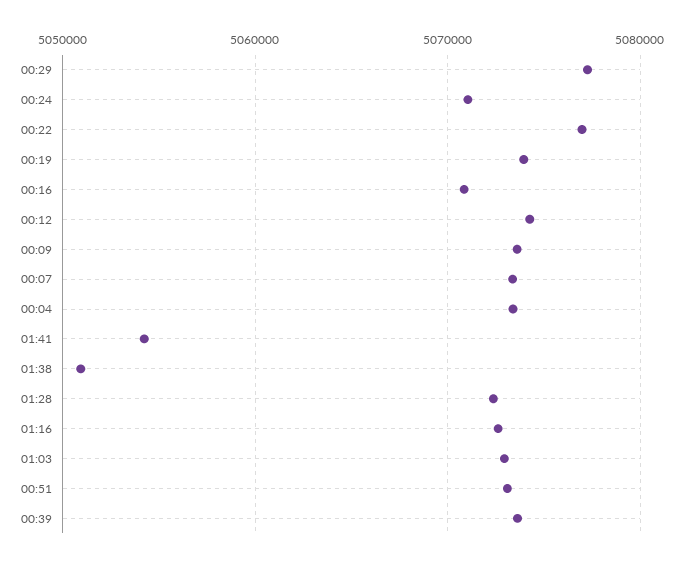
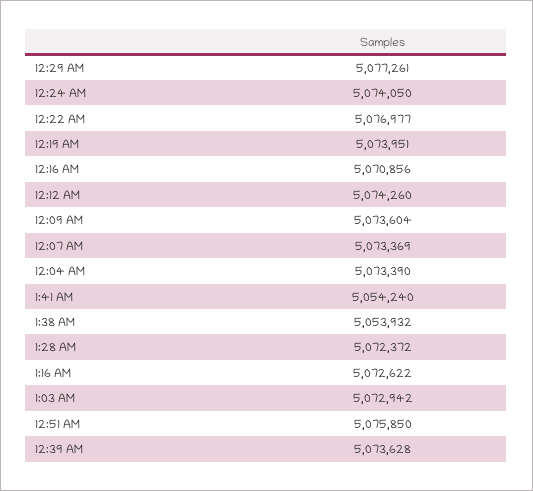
  {
    "00:29": 5077261,
-   "00:24": 5071000,
+   "00:24": 5074050,
    "00:22": 5076977,
    "00:19": 5073951,
    "00:16": 5070856,
    "00:12": 5074260,
    "00:09": 5073604,
    "00:07": 5073369,
    "00:04": 5073390,
    "01:41": 5054240,
-   "01:38": 5051000,
+   "01:38": 5053932,
    "01:28": 5072372,
    "01:16": 5072622,
    "01:03": 5072942,
-   "00:51": 5073000,
+   "00:51": 5075850,
    "00:39": 5073628
  }

